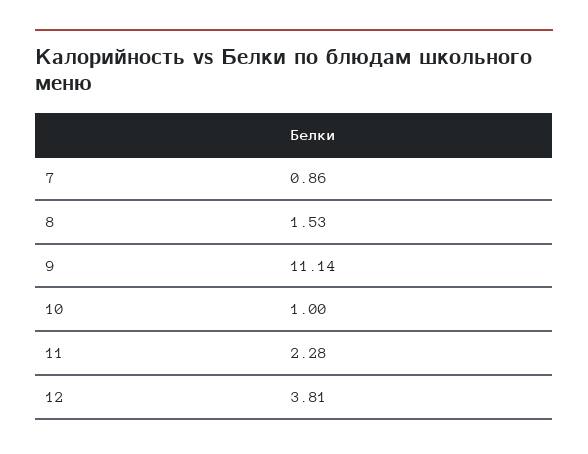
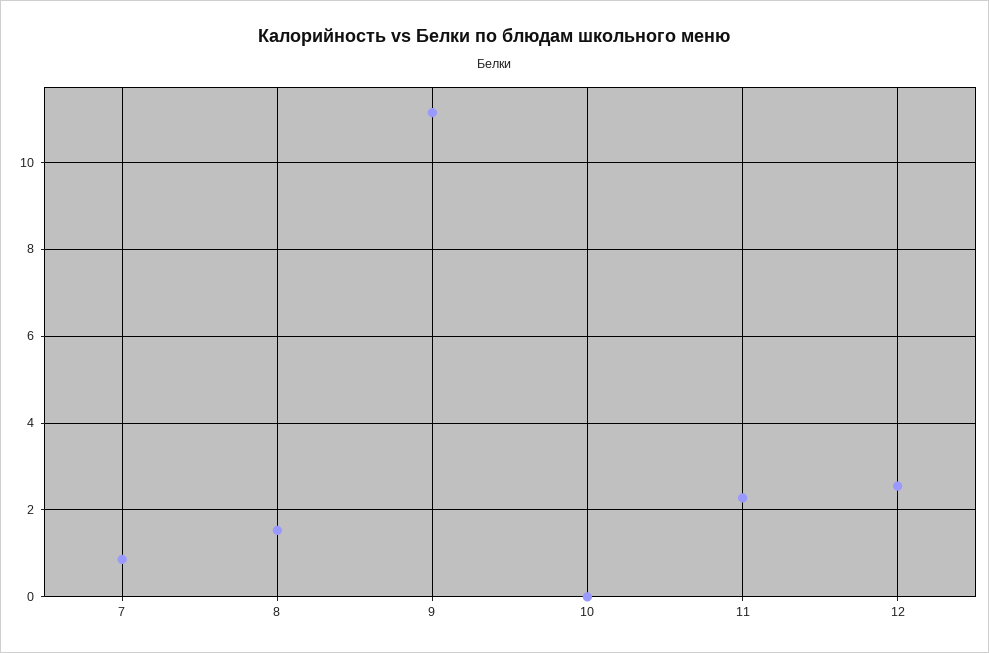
  {
    "7": 0.86,
    "8": 1.53,
    "9": 11.14,
-   "10": 1,
+   "10": 0,
    "11": 2.28,
-   "12": 3.81
+   "12": 2.6
  }

